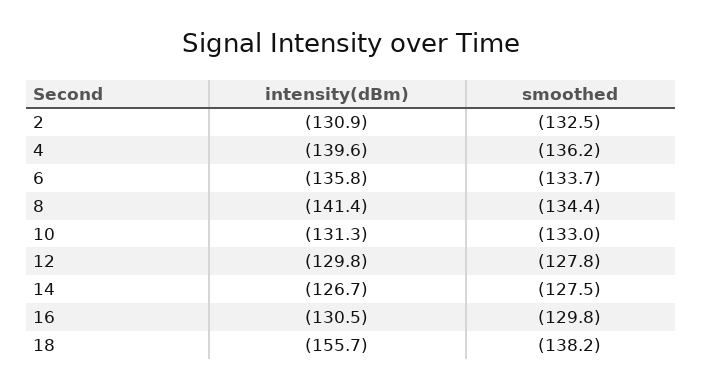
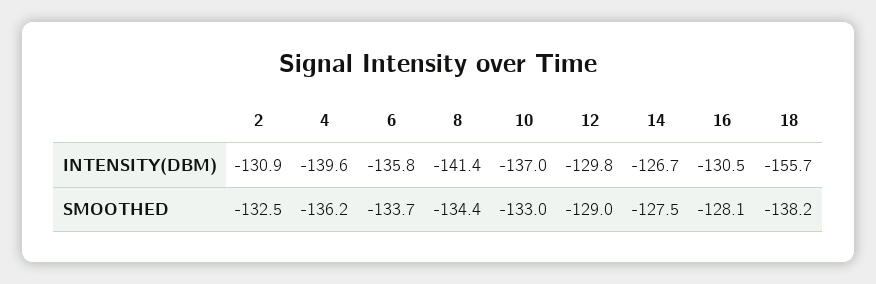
  {
    "intensity(dBm)": {
      "2": -130.9,
      "4": -139.6,
      "6": -135.8,
      "8": -141.4,
-     "10": -131.3,
+     "10": -137,
      "12": -129.8,
      "14": -126.7,
      "16": -130.5,
      "18": -155.7
    },
    "smoothed": {
      "2": -132.5,
      "4": -136.2,
      "6": -133.7,
      "8": -134.4,
      "10": -133,
-     "12": -127.8,
+     "12": -129,
      "14": -127.5,
-     "16": -129.8,
+     "16": -128.1,
      "18": -138.2
    }
  }

